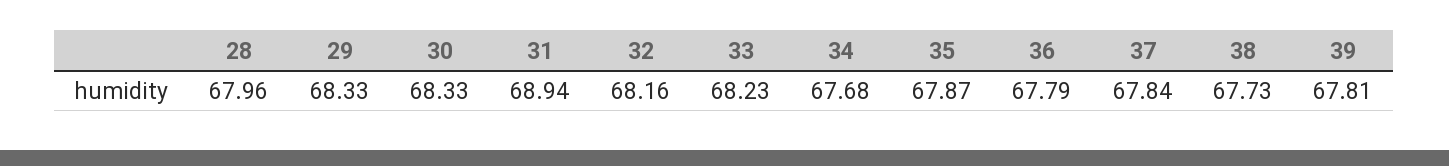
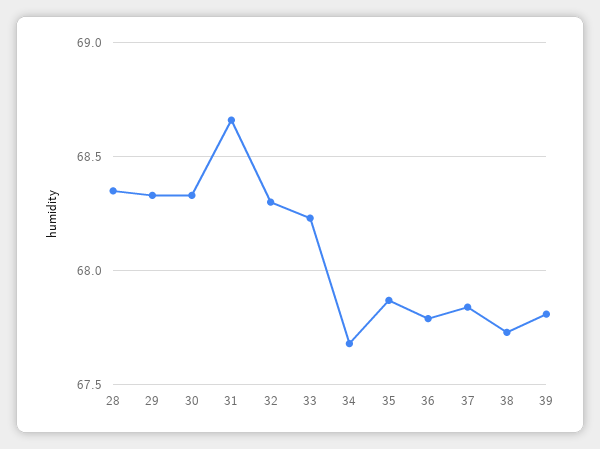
  {
-   "28": 67.96,
+   "28": 68.35,
    "29": 68.33,
    "30": 68.33,
-   "31": 68.94,
+   "31": 68.65,
-   "32": 68.16,
+   "32": 68.3,
    "33": 68.23,
    "34": 67.68,
    "35": 67.87,
    "36": 67.79,
    "37": 67.84,
    "38": 67.73,
    "39": 67.81
  }

